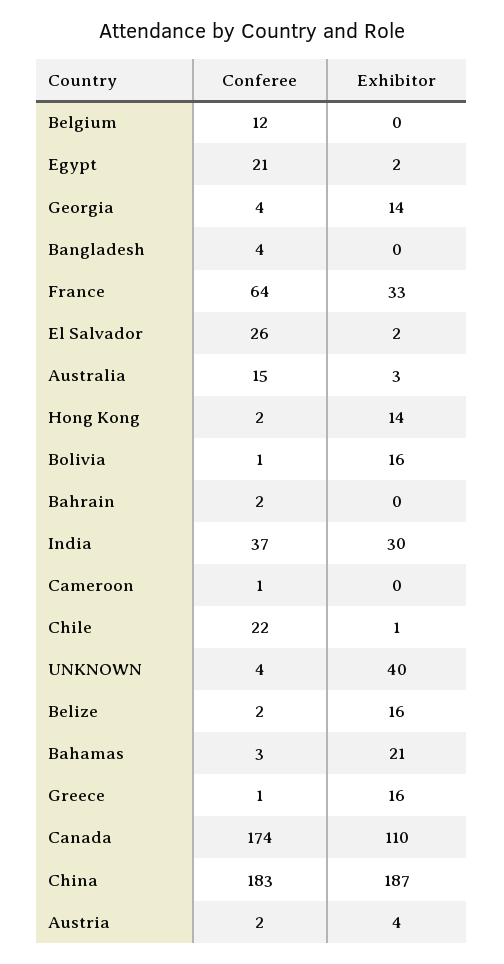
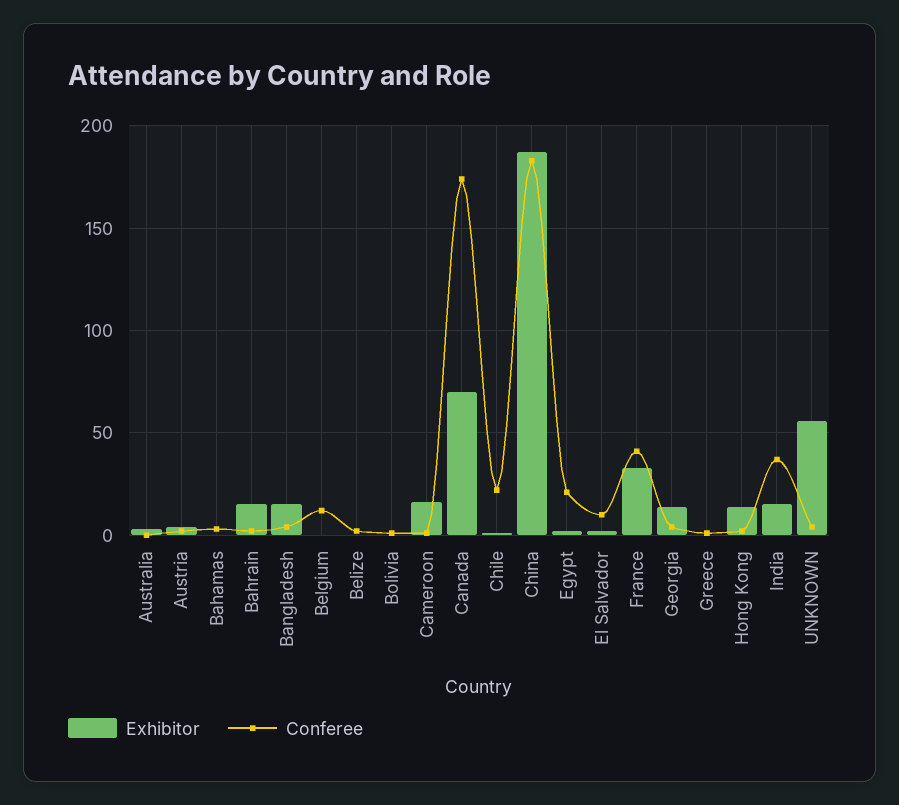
  {
    "Conferee": {
      "Belgium": 12,
      "Egypt": 21,
      "Georgia": 4,
      "Bangladesh": 4,
-     "France": 64,
+     "France": 40,
-     "El Salvador": 26,
+     "El Salvador": 10,
-     "Australia": 15,
+     "Australia": 0,
      "Hong Kong": 2,
      "Bolivia": 1,
      "Bahrain": 2,
      "India": 37,
      "Cameroon": 1,
      "Chile": 22,
      "UNKNOWN": 4,
      "Belize": 2,
      "Bahamas": 3,
      "Greece": 1,
      "Canada": 174,
      "China": 183,
      "Austria": 2
    },
    "Exhibitor": {
      "Belgium": 0,
      "Egypt": 2,
      "Georgia": 14,
-     "Bangladesh": 0,
+     "Bangladesh": 15,
      "France": 33,
      "El Salvador": 2,
      "Australia": 3,
      "Hong Kong": 14,
-     "Bolivia": 16,
+     "Bolivia": 0,
-     "Bahrain": 0,
+     "Bahrain": 15,
-     "India": 30,
+     "India": 15,
-     "Cameroon": 0,
+     "Cameroon": 15,
      "Chile": 1,
-     "UNKNOWN": 40,
+     "UNKNOWN": 55,
-     "Belize": 16,
+     "Belize": 0,
-     "Bahamas": 21,
+     "Bahamas": 0,
-     "Greece": 16,
+     "Greece": 0,
-     "Canada": 110,
+     "Canada": 70,
      "China": 187,
      "Austria": 4
    }
  }

